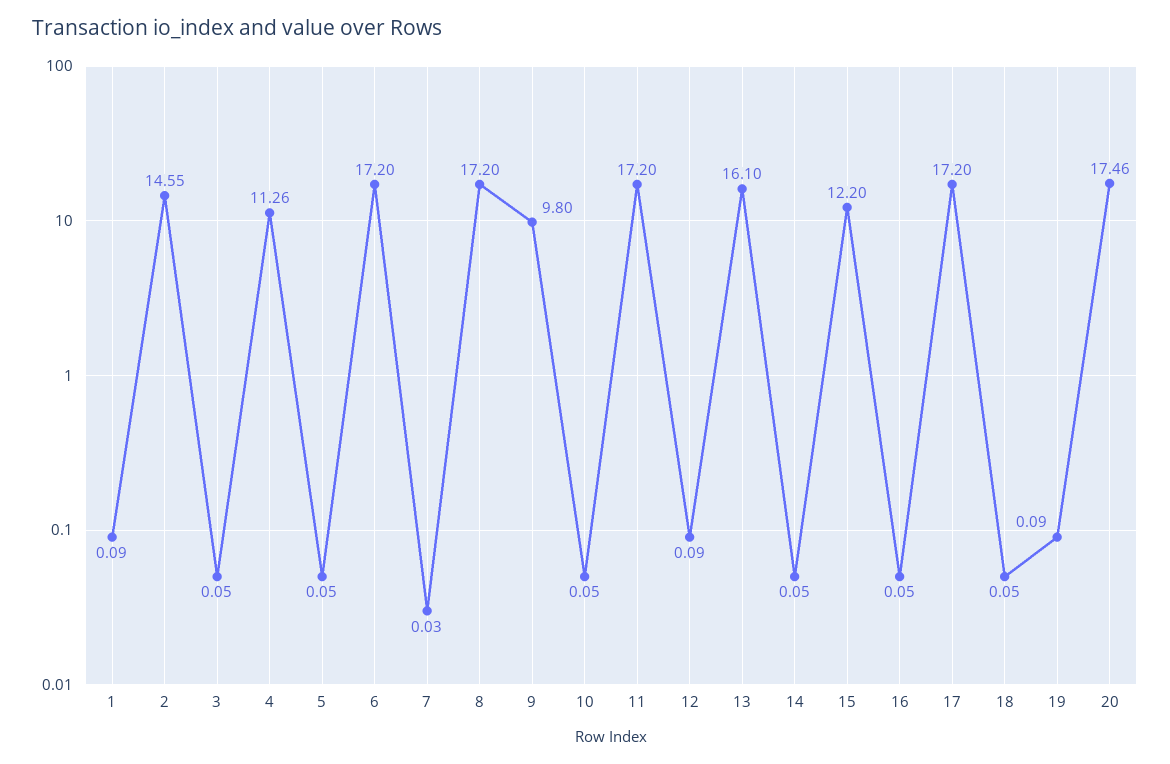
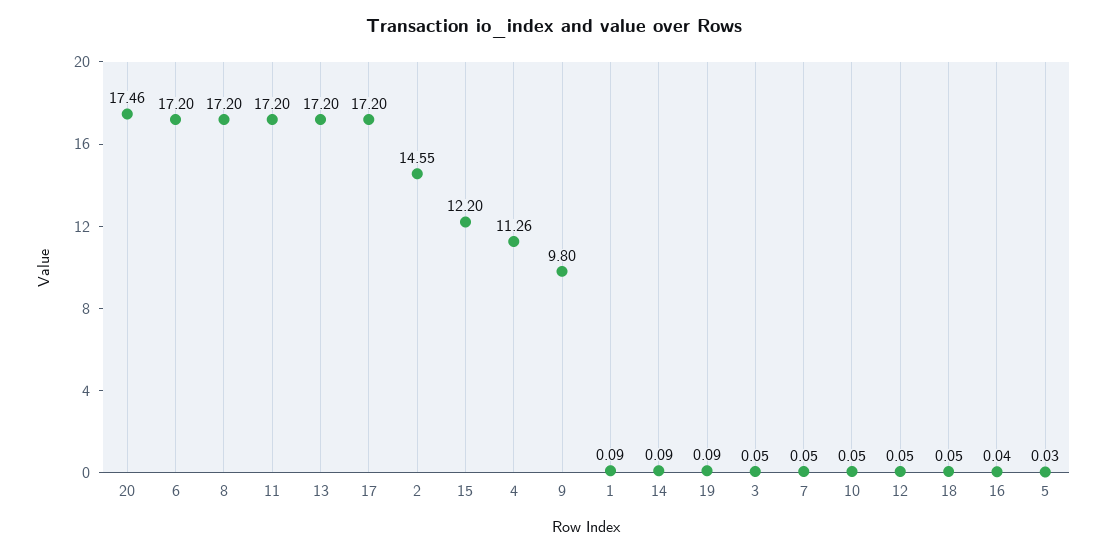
  {
    "1": 0.09,
    "2": 14.55,
    "3": 0.05,
    "4": 11.26,
-   "5": 0.05,
+   "5": 0.03,
    "6": 17.2,
-   "7": 0.03,
+   "7": 0.05,
    "8": 17.2,
    "9": 9.8,
    "10": 0.05,
    "11": 17.2,
-   "12": 0.09,
+   "12": 0.05,
-   "13": 16.1,
+   "13": 17.2,
-   "14": 0.05,
+   "14": 0.09,
    "15": 12.2,
-   "16": 0.05,
+   "16": 0.04,
    "17": 17.2,
    "18": 0.05,
    "19": 0.09,
    "20": 17.46
  }

